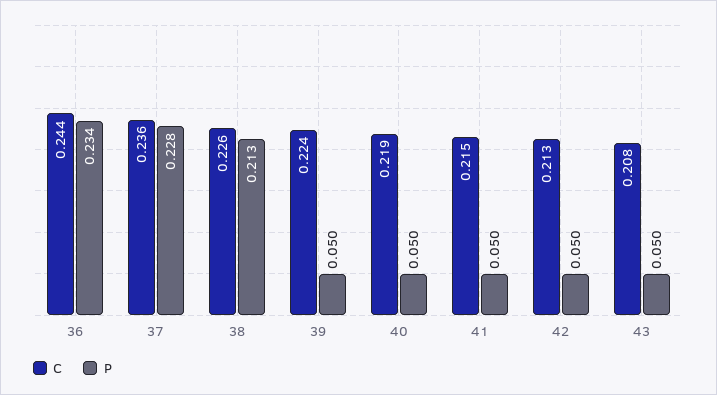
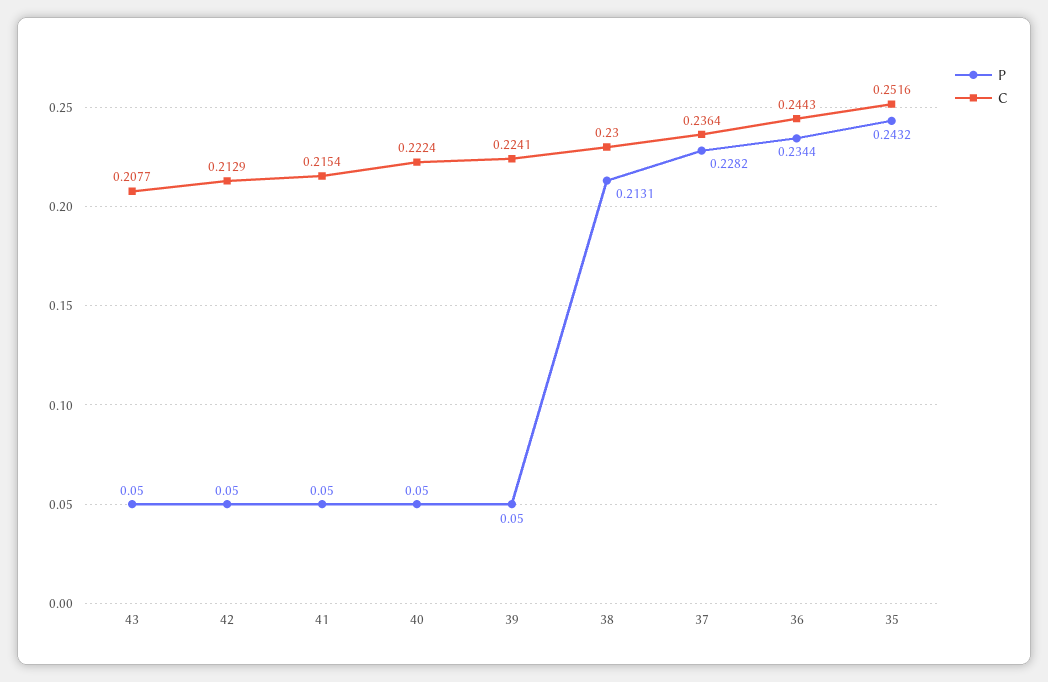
  {
    "C": {
      "36": 0.2443,
      "37": 0.2364,
-     "38": 0.226,
+     "38": 0.23,
      "39": 0.2241,
-     "40": 0.219,
+     "40": 0.2224,
      "41": 0.2154,
      "42": 0.2129,
-     "43": 0.2077
+     "43": 0.2077,
+     "35": 0.2516
    },
    "P": {
      "36": 0.2344,
      "37": 0.2282,
      "38": 0.2131,
      "39": 0.05,
      "40": 0.05,
      "41": 0.05,
      "42": 0.05,
-     "43": 0.05
+     "43": 0.05,
+     "35": 0.2432
    }
  }

